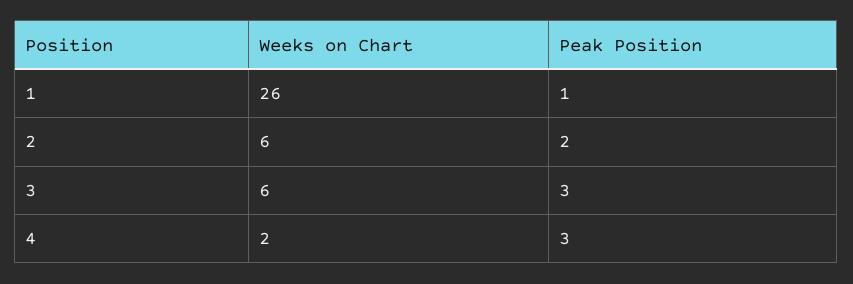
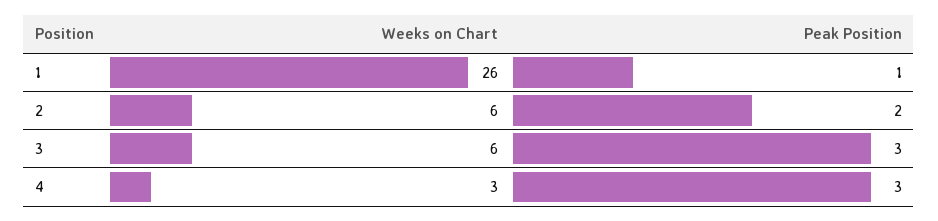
  {
    "Weeks on Chart": {
      "1": 26,
      "2": 6,
      "3": 6,
-     "4": 2
+     "4": 3
    },
    "Peak Position": {
      "1": 1,
      "2": 2,
      "3": 3,
      "4": 3
    }
  }

